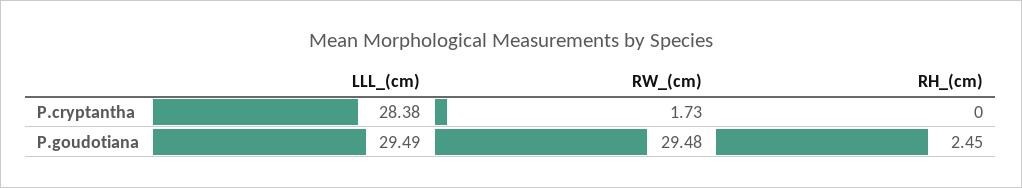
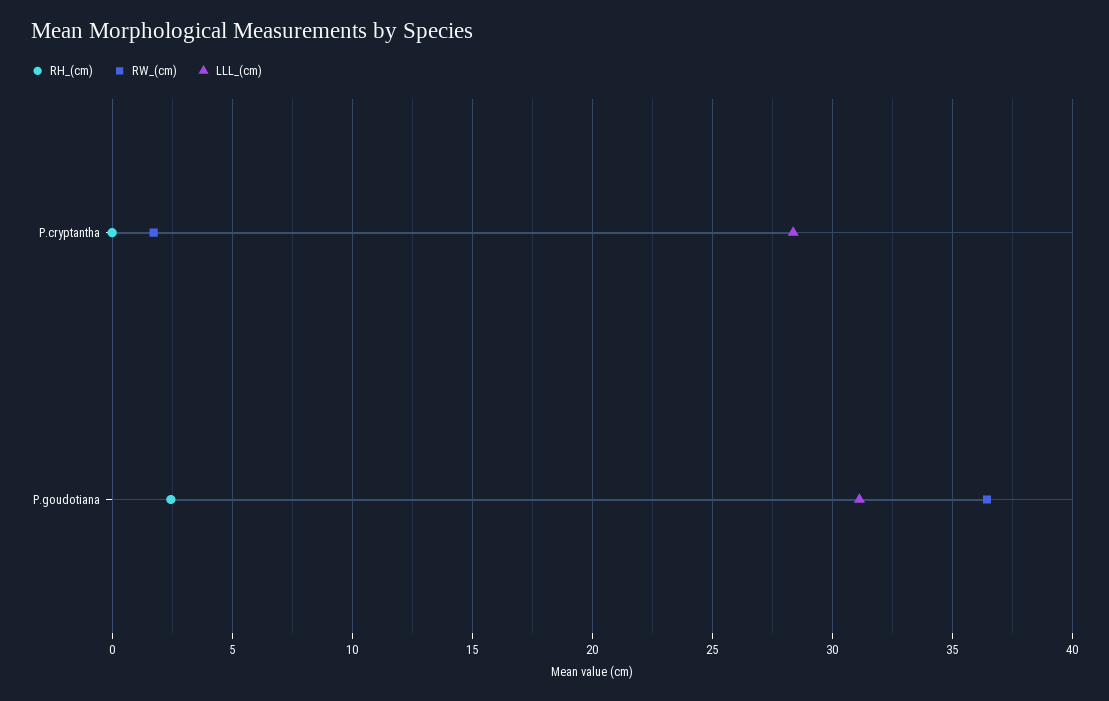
  {
    "LLL_(cm)": {
      "P.cryptantha": 28.38,
-     "P.goudotiana": 29.49
+     "P.goudotiana": 31
    },
    "RW_(cm)": {
      "P.cryptantha": 1.73,
-     "P.goudotiana": 29.48
+     "P.goudotiana": 36.5
    },
    "RH_(cm)": {
      "P.cryptantha": 0,
      "P.goudotiana": 2.45
    }
  }

